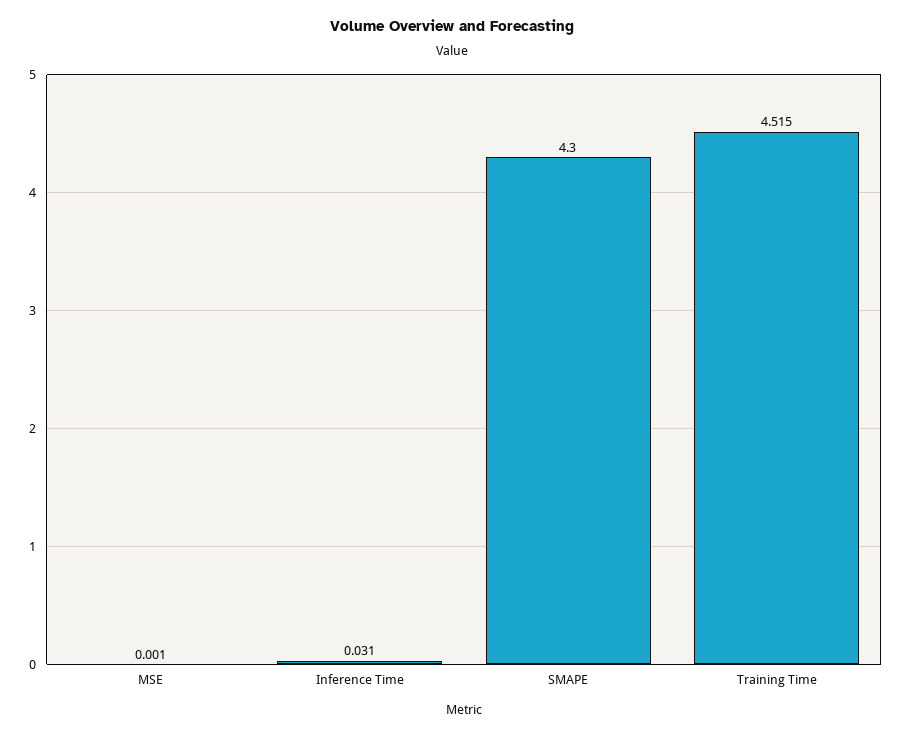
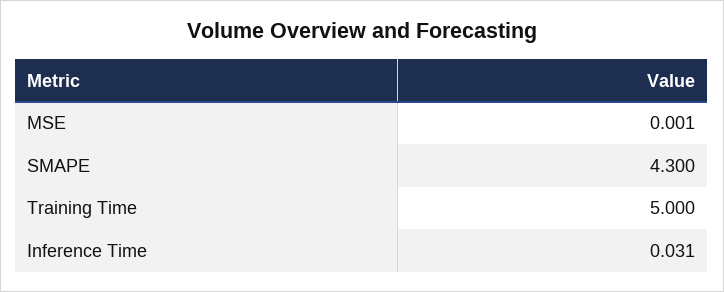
  {
    "MSE": 0.001,
    "Inference Time": 0.031,
    "SMAPE": 4.3,
-   "Training Time": 4.515
+   "Training Time": 5
  }

